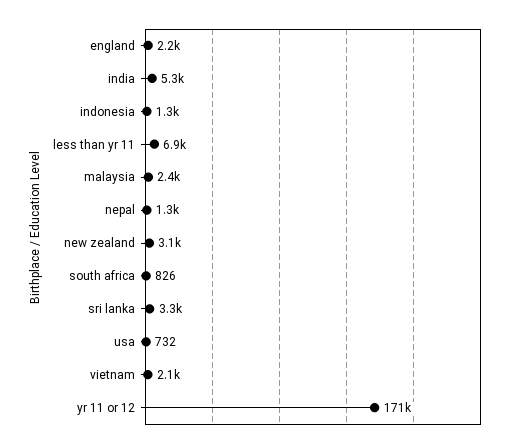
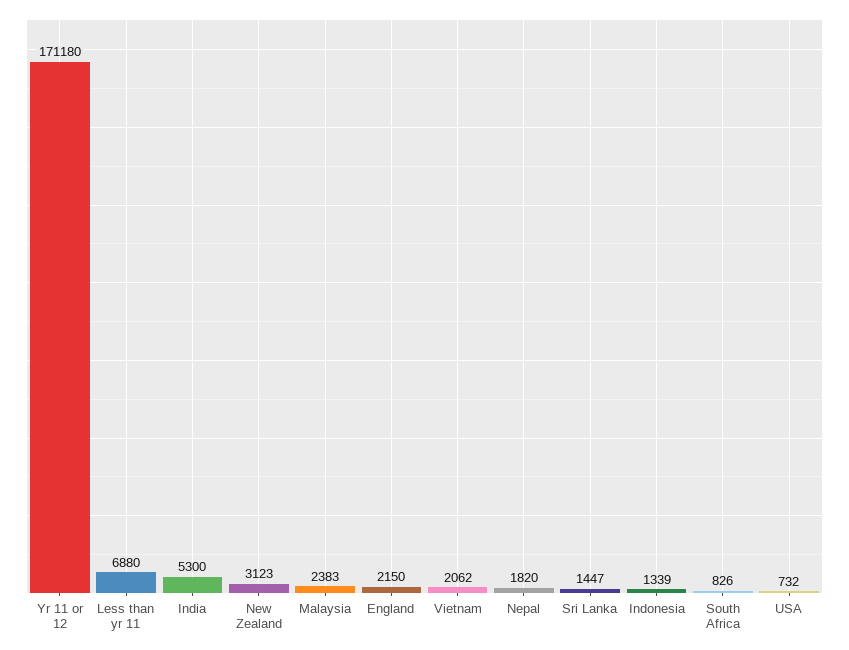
  {
    "england": 2150,
    "india": 5300,
    "indonesia": 1339,
    "less than yr 11": 6880,
    "malaysia": 2383,
-   "nepal": 1300,
+   "nepal": 1820,
    "new zealand": 3123,
    "south africa": 826,
-   "sri lanka": 3300,
+   "sri lanka": 1447,
    "usa": 732,
    "vietnam": 2062,
    "yr 11 or 12": 171180
  }

